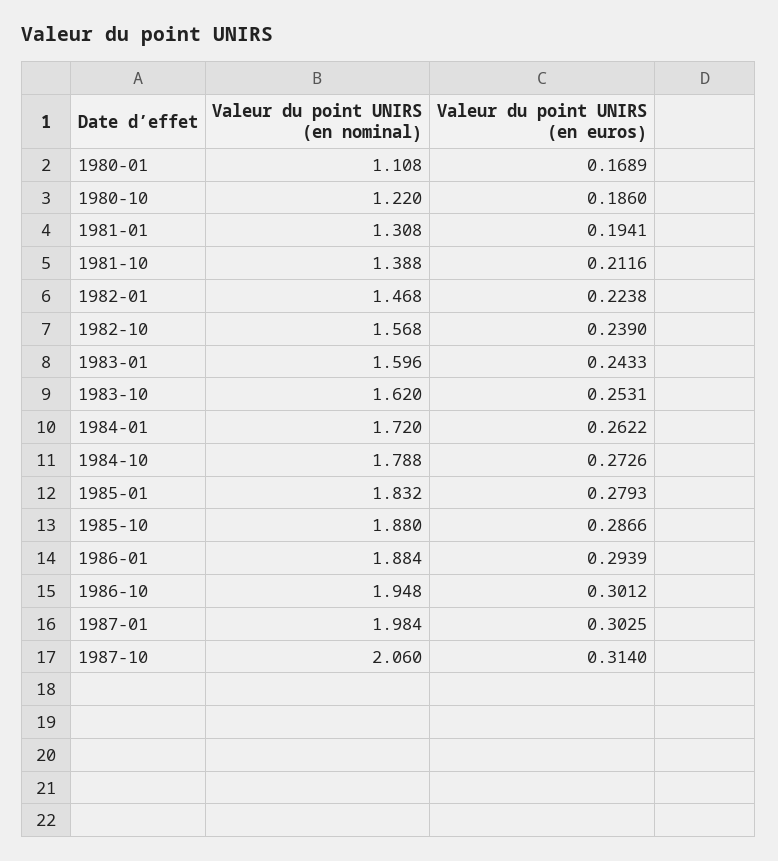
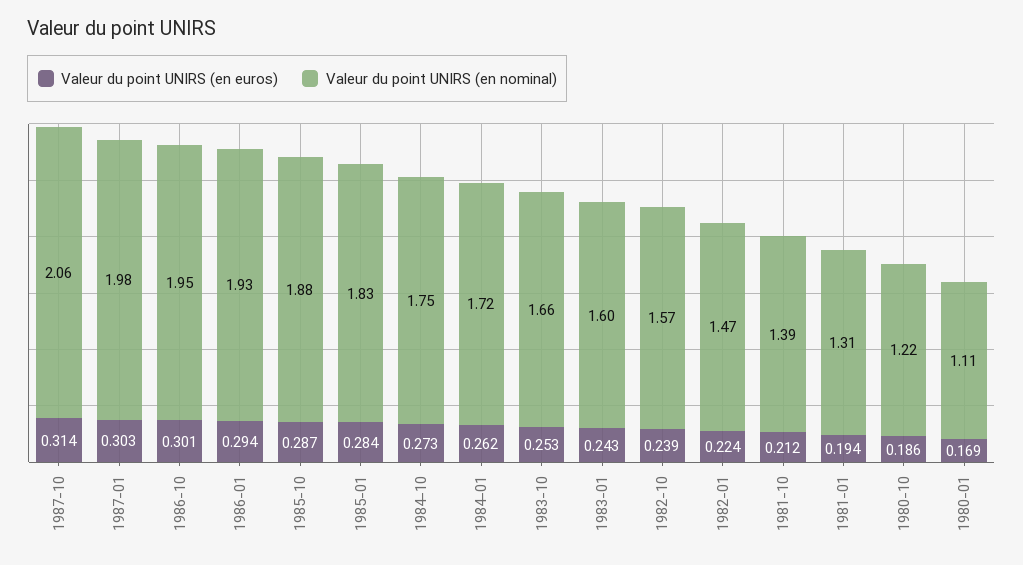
  {
    "Valeur du point UNIRS (en nominal)": {
      "1980-01": 1.108,
      "1980-10": 1.22,
      "1981-01": 1.308,
      "1981-10": 1.388,
      "1982-01": 1.468,
      "1982-10": 1.568,
      "1983-01": 1.596,
-     "1983-10": 1.62,
+     "1983-10": 1.66,
      "1984-01": 1.72,
-     "1984-10": 1.788,
+     "1984-10": 1.75,
      "1985-01": 1.832,
      "1985-10": 1.88,
-     "1986-01": 1.884,
+     "1986-01": 1.93,
      "1986-10": 1.948,
      "1987-01": 1.984,
      "1987-10": 2.06
    },
    "Valeur du point UNIRS (en euros)": {
      "1980-01": 0.1689,
      "1980-10": 0.186,
      "1981-01": 0.1941,
      "1981-10": 0.2116,
      "1982-01": 0.2238,
      "1982-10": 0.239,
      "1983-01": 0.2433,
      "1983-10": 0.2531,
      "1984-01": 0.2622,
      "1984-10": 0.2726,
-     "1985-01": 0.2793,
+     "1985-01": 0.284,
      "1985-10": 0.2866,
      "1986-01": 0.2939,
      "1986-10": 0.3012,
      "1987-01": 0.3025,
      "1987-10": 0.314
    }
  }

